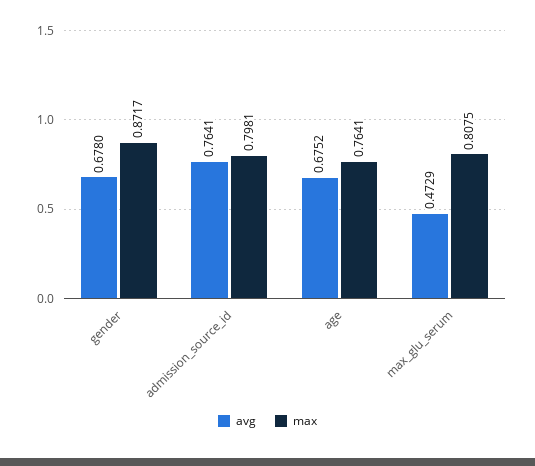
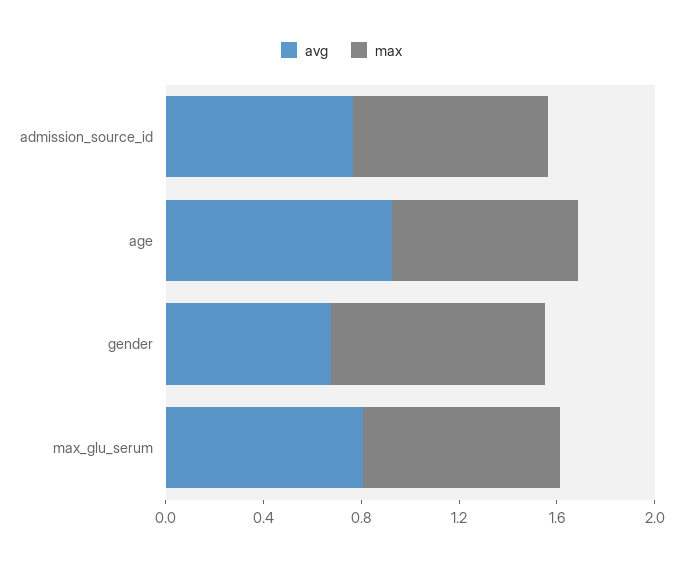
  {
    "avg": {
      "gender": 0.678,
      "admission_source_id": 0.7641,
-     "age": 0.6752,
+     "age": 0.9,
-     "max_glu_serum": 0.4729
+     "max_glu_serum": 0.8
    },
    "max": {
      "gender": 0.8717,
      "admission_source_id": 0.7981,
      "age": 0.7641,
      "max_glu_serum": 0.8075
    }
  }

